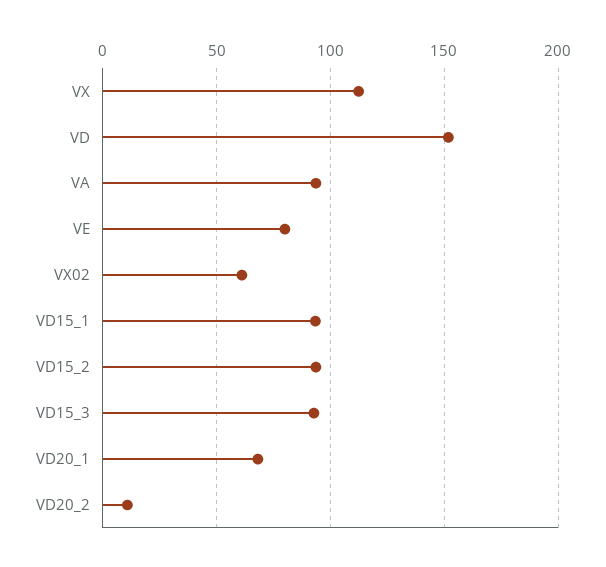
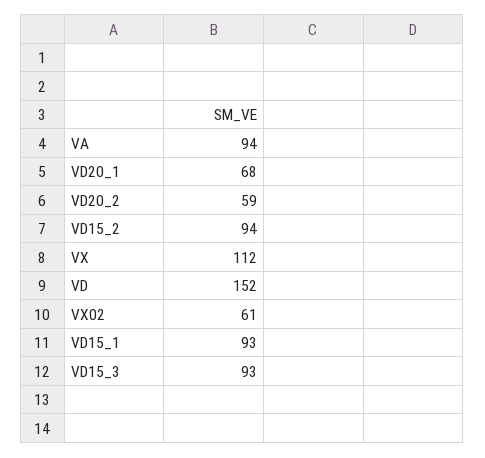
  {
    "VX": 112,
    "VD": 152,
    "VA": 94,
-   "VE": 80,
    "VX02": 61,
    "VD15_1": 93,
    "VD15_2": 94,
    "VD15_3": 93,
    "VD20_1": 68,
-   "VD20_2": 10
+   "VD20_2": 59
  }

